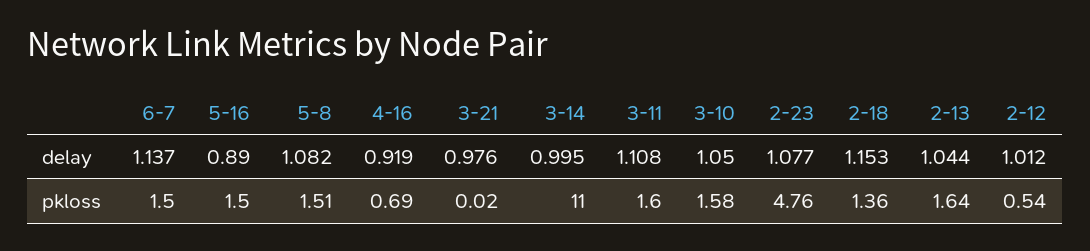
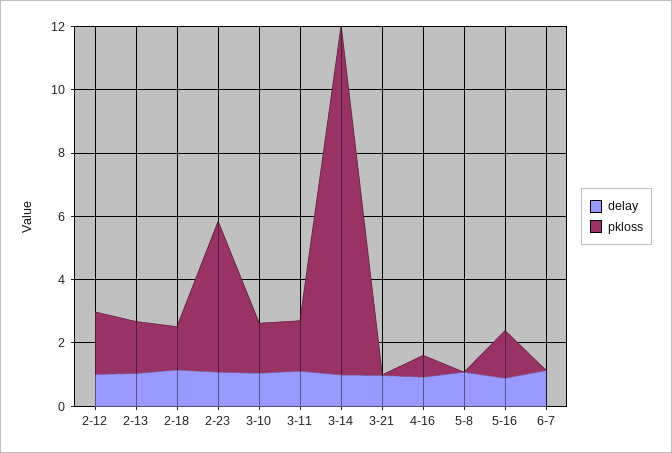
  {
    "delay": {
      "6-7": 1.137,
      "5-16": 0.89,
      "5-8": 1.082,
      "4-16": 0.919,
      "3-21": 0.976,
      "3-14": 0.995,
      "3-11": 1.108,
      "3-10": 1.05,
      "2-23": 1.077,
      "2-18": 1.153,
      "2-13": 1.044,
      "2-12": 1.012
    },
    "pkloss": {
-     "6-7": 1.5,
+     "6-7": 0,
      "5-16": 1.5,
-     "5-8": 1.51,
+     "5-8": 0,
      "4-16": 0.69,
      "3-21": 0.02,
      "3-14": 11,
      "3-11": 1.6,
      "3-10": 1.58,
      "2-23": 4.76,
      "2-18": 1.36,
      "2-13": 1.64,
-     "2-12": 0.54
+     "2-12": 2
    }
  }

